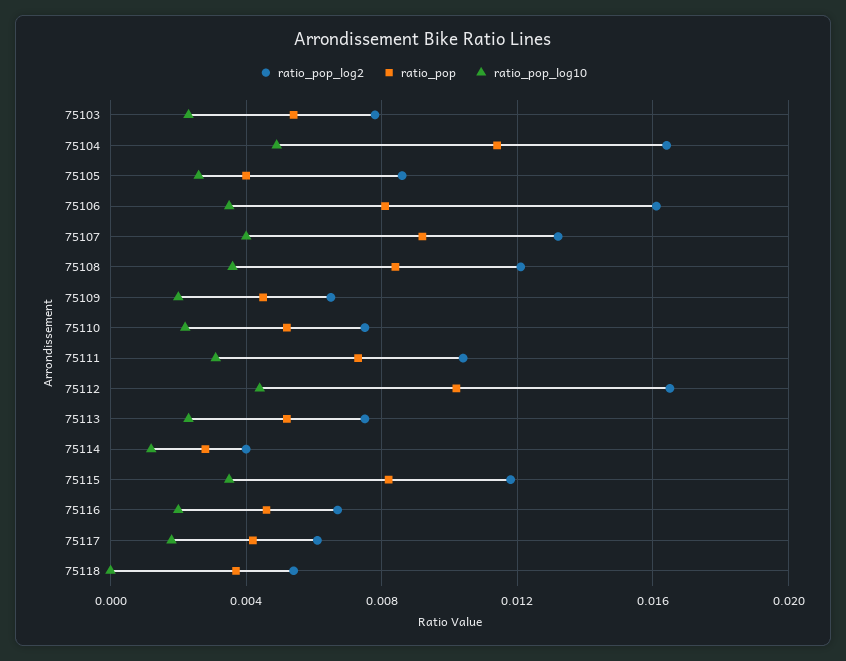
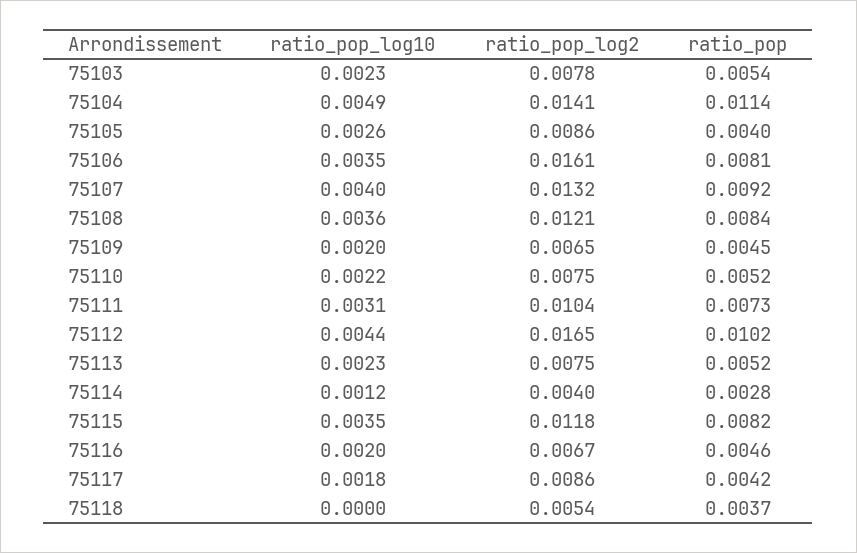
  {
    "ratio_pop_log2": {
      "75103": 0.0078,
-     "75104": 0.0165,
+     "75104": 0.0141,
      "75105": 0.0086,
      "75106": 0.0161,
      "75107": 0.0132,
      "75108": 0.0121,
      "75109": 0.0065,
      "75110": 0.0075,
      "75111": 0.0104,
      "75112": 0.0165,
      "75113": 0.0075,
      "75114": 0.004,
      "75115": 0.0118,
      "75116": 0.0067,
-     "75117": 0.006,
+     "75117": 0.0086,
      "75118": 0.0054
    },
    "ratio_pop": {
      "75103": 0.0054,
      "75104": 0.0114,
      "75105": 0.004,
      "75106": 0.0081,
      "75107": 0.0092,
      "75108": 0.0084,
      "75109": 0.0045,
      "75110": 0.0052,
      "75111": 0.0073,
      "75112": 0.0102,
      "75113": 0.0052,
      "75114": 0.0028,
      "75115": 0.0082,
      "75116": 0.0046,
      "75117": 0.0042,
      "75118": 0.0037
    },
    "ratio_pop_log10": {
      "75103": 0.0023,
      "75104": 0.0049,
      "75105": 0.0026,
      "75106": 0.0035,
      "75107": 0.004,
      "75108": 0.0036,
      "75109": 0.002,
      "75110": 0.0022,
      "75111": 0.0031,
      "75112": 0.0044,
      "75113": 0.0023,
      "75114": 0.0012,
      "75115": 0.0035,
      "75116": 0.002,
      "75117": 0.0018,
      "75118": 0
    }
  }

